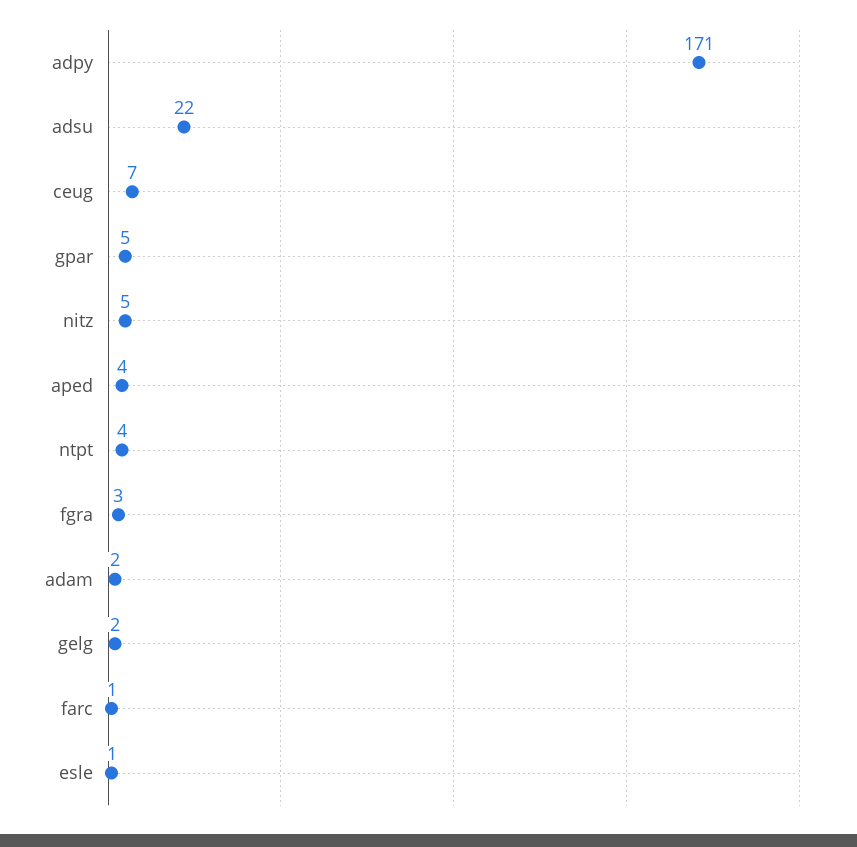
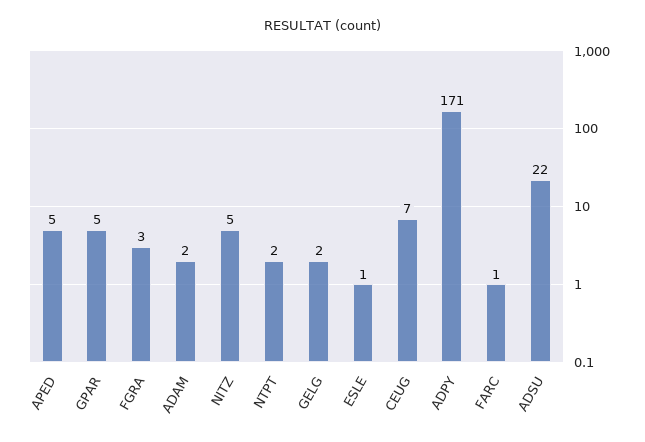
  {
    "adpy": 171,
    "adsu": 22,
    "ceug": 7,
    "gpar": 5,
    "nitz": 5,
-   "aped": 4,
+   "aped": 5,
-   "ntpt": 4,
+   "ntpt": 2,
    "fgra": 3,
    "adam": 2,
    "gelg": 2,
    "farc": 1,
    "esle": 1
  }

